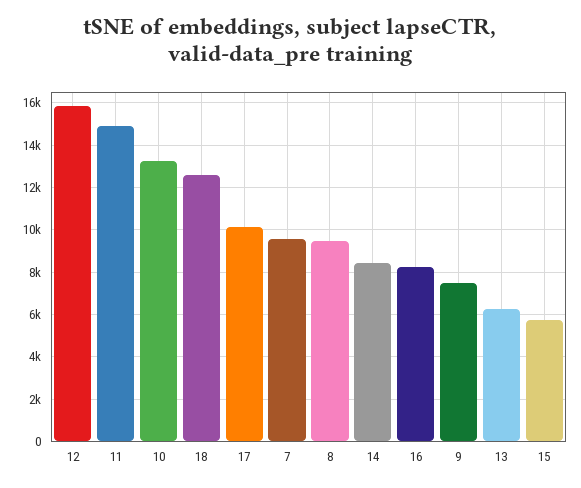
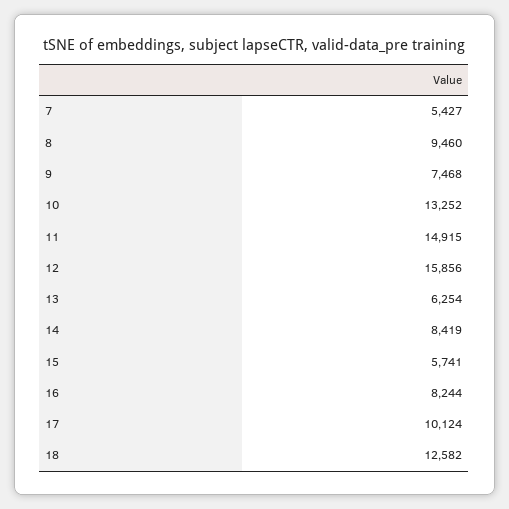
  {
    "12": 15856,
    "11": 14915,
    "10": 13252,
    "18": 12582,
    "17": 10124,
-   "7": 9500,
+   "7": 5427,
    "8": 9460,
    "14": 8419,
    "16": 8244,
    "9": 7468,
    "13": 6254,
    "15": 5741
  }

